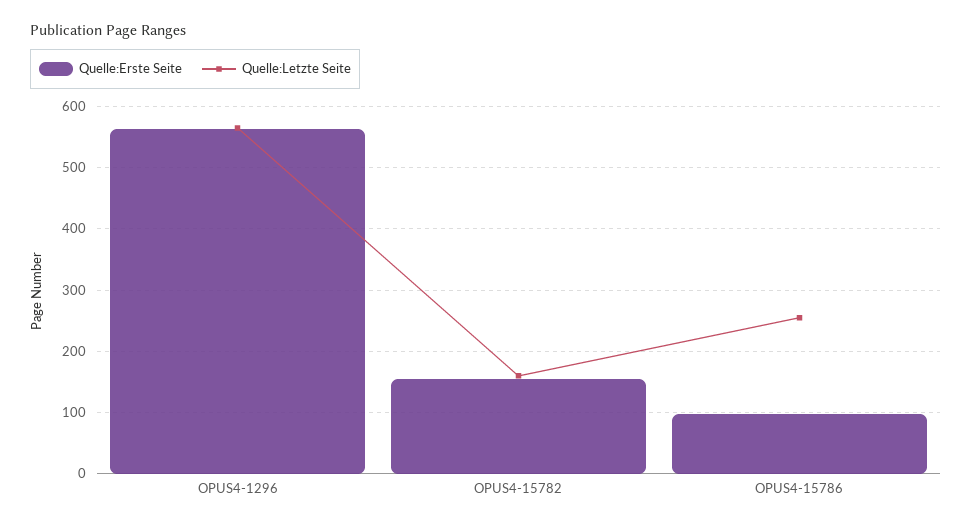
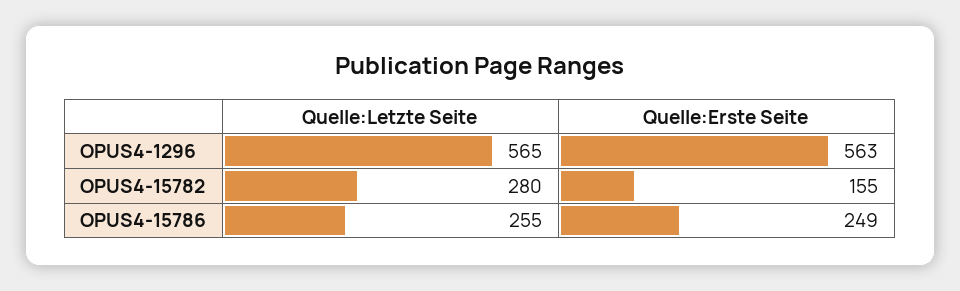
  {
    "Quelle:Erste Seite": {
      "OPUS4-1296": 563,
      "OPUS4-15782": 155,
-     "OPUS4-15786": 100
+     "OPUS4-15786": 249
    },
    "Quelle:Letzte Seite": {
      "OPUS4-1296": 565,
-     "OPUS4-15782": 160,
+     "OPUS4-15782": 280,
      "OPUS4-15786": 255
    }
  }

